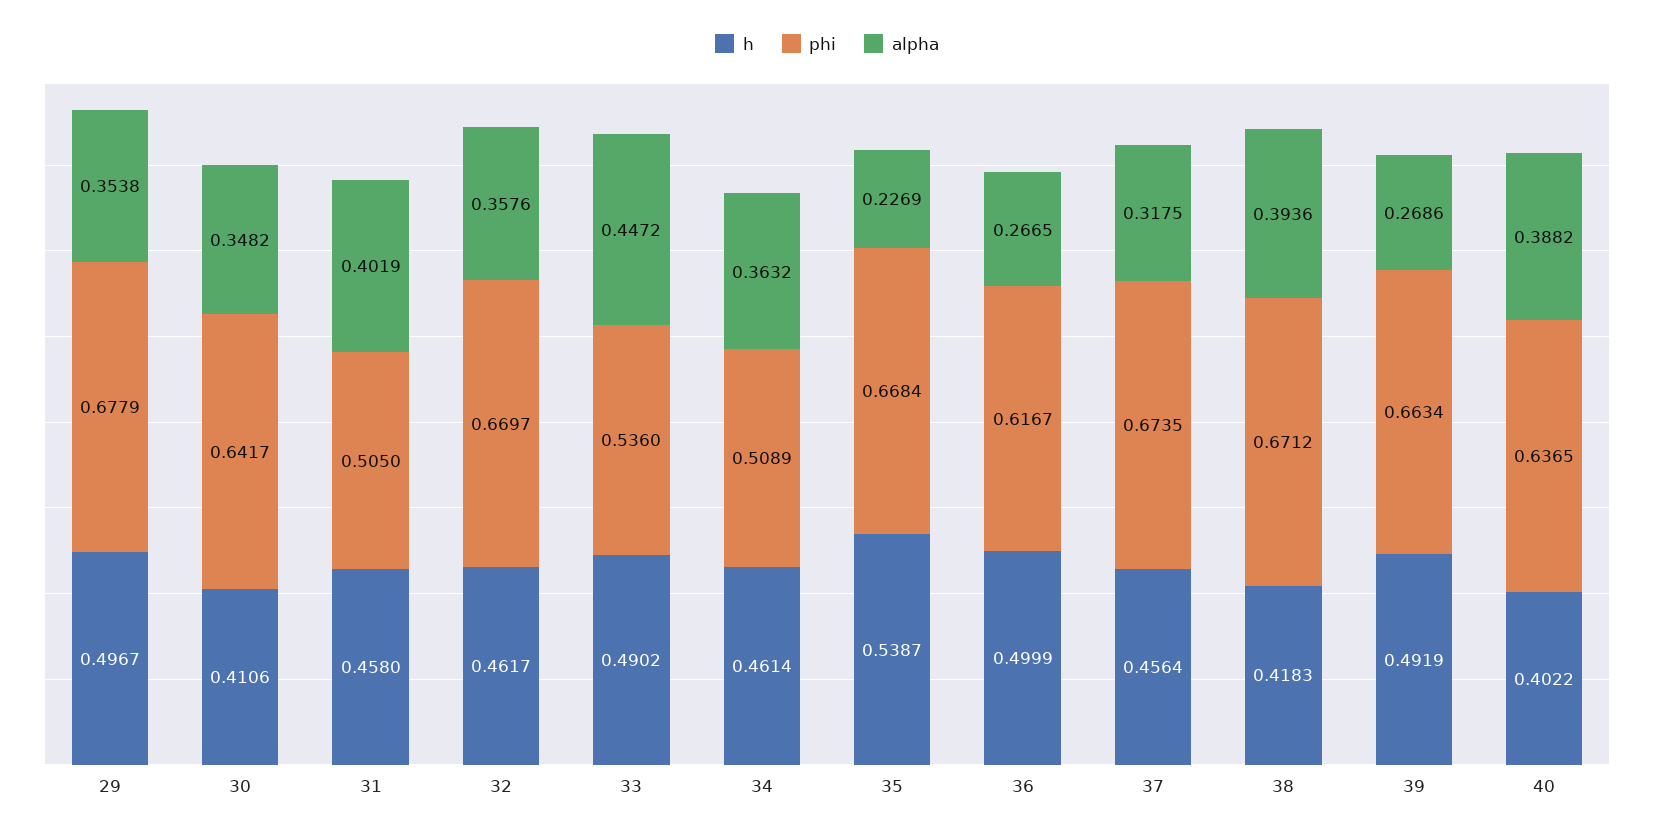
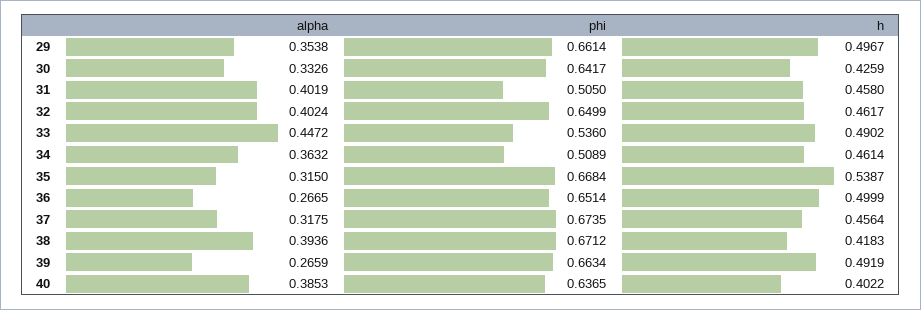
  {
    "h": {
      "29": 0.4967,
-     "30": 0.4106,
+     "30": 0.4259,
      "31": 0.458,
      "32": 0.4617,
      "33": 0.4902,
      "34": 0.4614,
      "35": 0.5387,
      "36": 0.4999,
      "37": 0.4564,
      "38": 0.4183,
      "39": 0.4919,
      "40": 0.4022
    },
    "phi": {
-     "29": 0.6779,
+     "29": 0.6614,
      "30": 0.6417,
      "31": 0.505,
-     "32": 0.6697,
+     "32": 0.6499,
      "33": 0.536,
      "34": 0.5089,
      "35": 0.6684,
-     "36": 0.6167,
+     "36": 0.6514,
      "37": 0.6735,
      "38": 0.6712,
      "39": 0.6634,
      "40": 0.6365
    },
    "alpha": {
      "29": 0.3538,
-     "30": 0.3482,
+     "30": 0.3326,
      "31": 0.4019,
-     "32": 0.3576,
+     "32": 0.4024,
      "33": 0.4472,
      "34": 0.3632,
-     "35": 0.2269,
+     "35": 0.315,
      "36": 0.2665,
      "37": 0.3175,
      "38": 0.3936,
-     "39": 0.2686,
+     "39": 0.2659,
-     "40": 0.3882
+     "40": 0.3853
    }
  }

